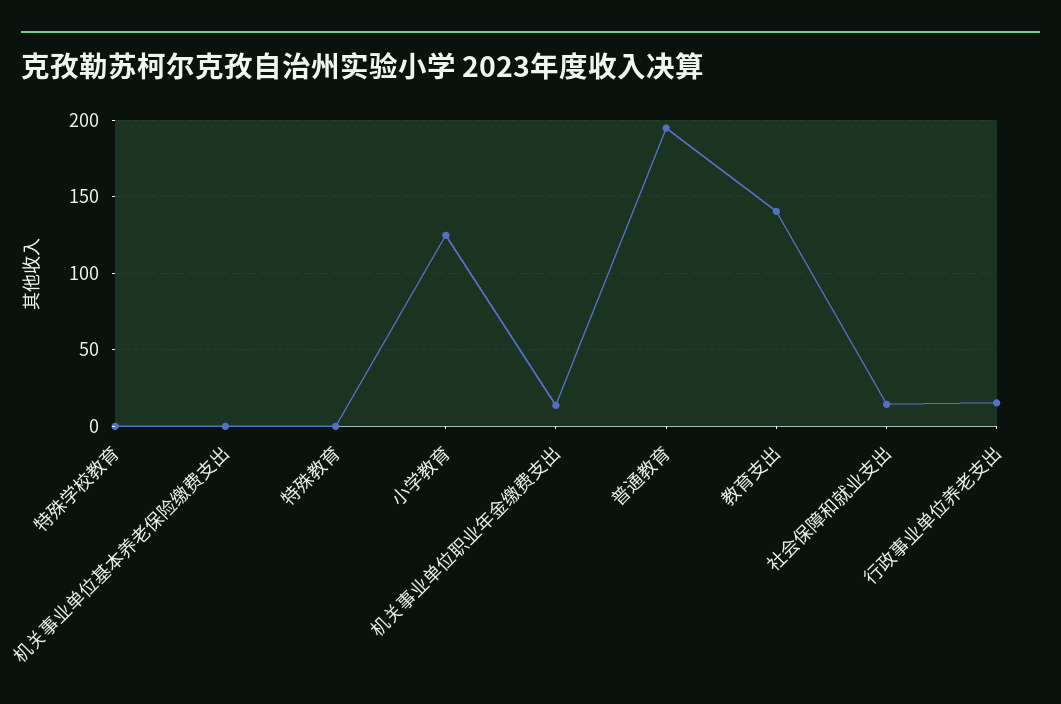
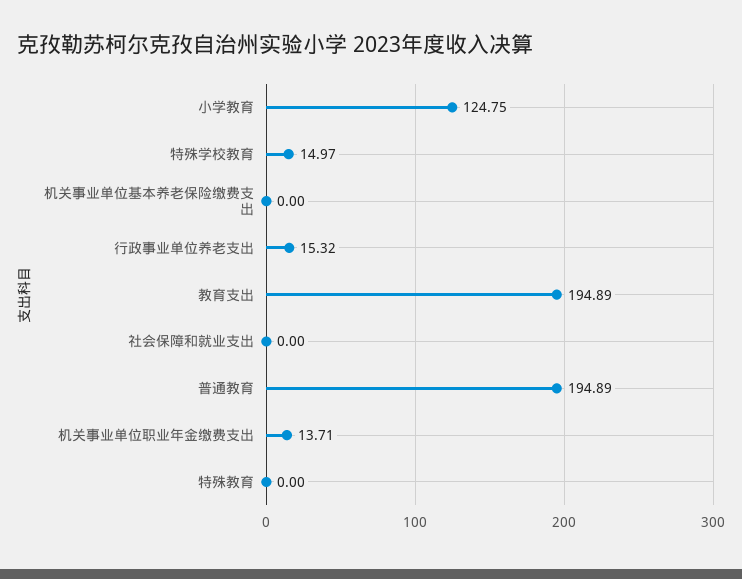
  {
-   "特殊学校教育": 0,
+   "特殊学校教育": 14.97,
    "机关事业单位基本养老保险缴费支出": 0,
    "特殊教育": 0,
    "小学教育": 124.75,
    "机关事业单位职业年金缴费支出": 13.71,
    "普通教育": 194.89,
-   "教育支出": 140,
+   "教育支出": 194.89,
-   "社会保障和就业支出": 15,
+   "社会保障和就业支出": 0,
    "行政事业单位养老支出": 15.32
  }

